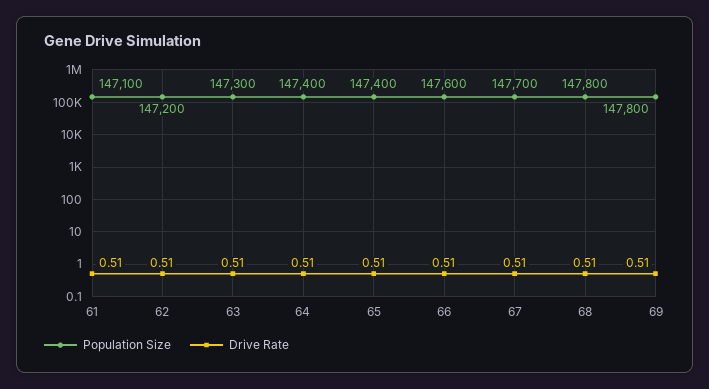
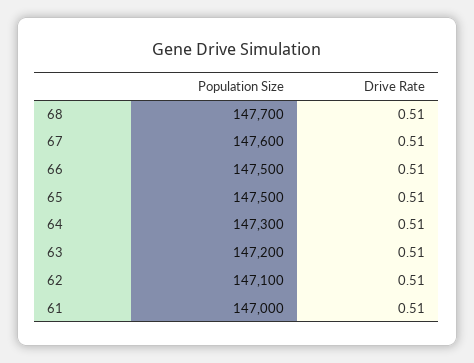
  {
    "Population Size": {
-     "61": 147100,
+     "61": 147000,
-     "62": 147200,
+     "62": 147100,
-     "63": 147300,
+     "63": 147200,
-     "64": 147400,
+     "64": 147300,
-     "65": 147400,
+     "65": 147500,
-     "66": 147600,
+     "66": 147500,
-     "67": 147700,
+     "67": 147600,
-     "68": 147800,
+     "68": 147700
-     "69": 147800
    },
    "Drive Rate": {
      "61": 0.51,
      "62": 0.51,
      "63": 0.51,
      "64": 0.51,
      "65": 0.51,
      "66": 0.51,
      "67": 0.51,
-     "68": 0.51,
+     "68": 0.51
-     "69": 0.51
    }
  }

